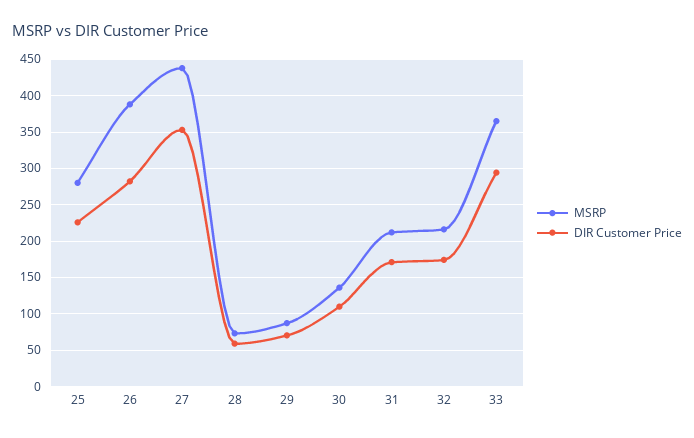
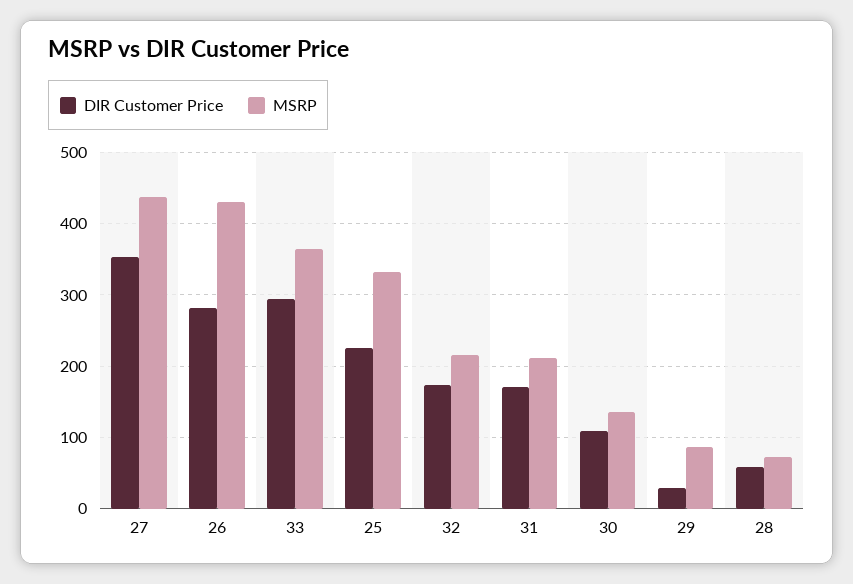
  {
    "MSRP": {
-     "25": 280,
+     "25": 330,
-     "26": 390,
+     "26": 430,
      "27": 440,
      "28": 70,
      "29": 90,
      "30": 140,
      "31": 210,
      "32": 220,
      "33": 360
    },
    "DIR Customer Price": {
      "25": 230,
      "26": 280,
      "27": 350,
      "28": 60,
-     "29": 70,
+     "29": 30,
      "30": 110,
      "31": 170,
      "32": 170,
      "33": 290
    }
  }

